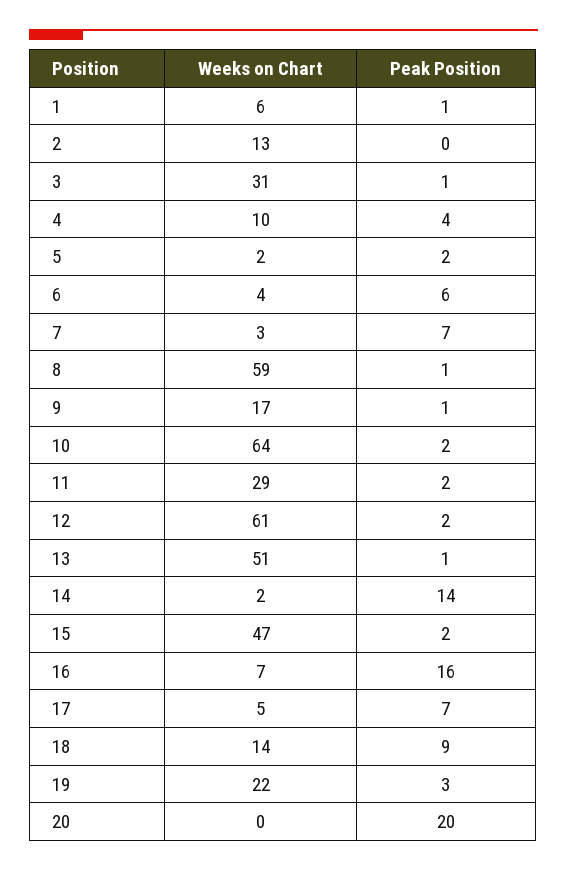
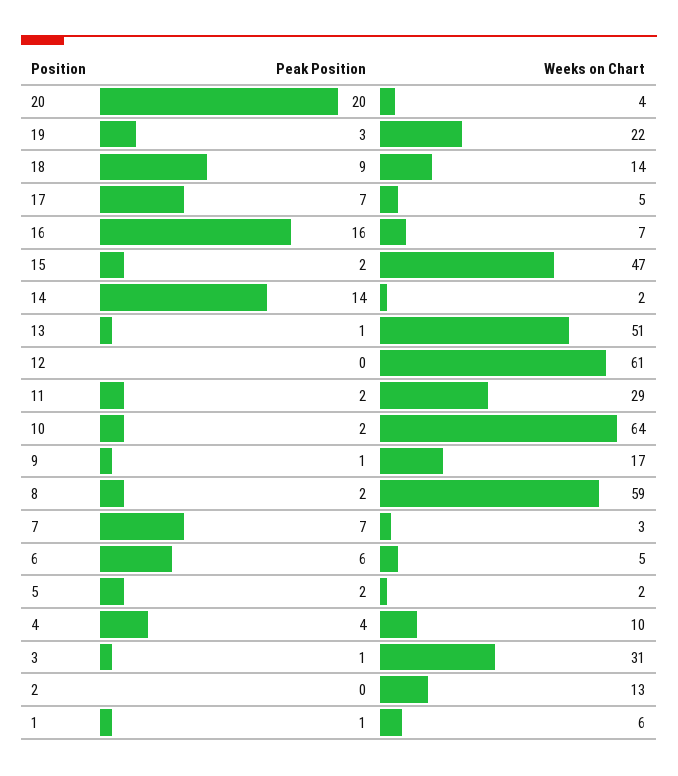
  {
    "Weeks on Chart": {
      "1": 6,
      "2": 13,
      "3": 31,
      "4": 10,
      "5": 2,
-     "6": 4,
+     "6": 5,
      "7": 3,
      "8": 59,
      "9": 17,
      "10": 64,
      "11": 29,
      "12": 61,
      "13": 51,
      "14": 2,
      "15": 47,
      "16": 7,
      "17": 5,
      "18": 14,
      "19": 22,
-     "20": 0
+     "20": 4
    },
    "Peak Position": {
      "1": 1,
      "2": 0,
      "3": 1,
      "4": 4,
      "5": 2,
      "6": 6,
      "7": 7,
-     "8": 1,
+     "8": 2,
      "9": 1,
      "10": 2,
      "11": 2,
-     "12": 2,
+     "12": 0,
      "13": 1,
      "14": 14,
      "15": 2,
      "16": 16,
      "17": 7,
      "18": 9,
      "19": 3,
      "20": 20
    }
  }

